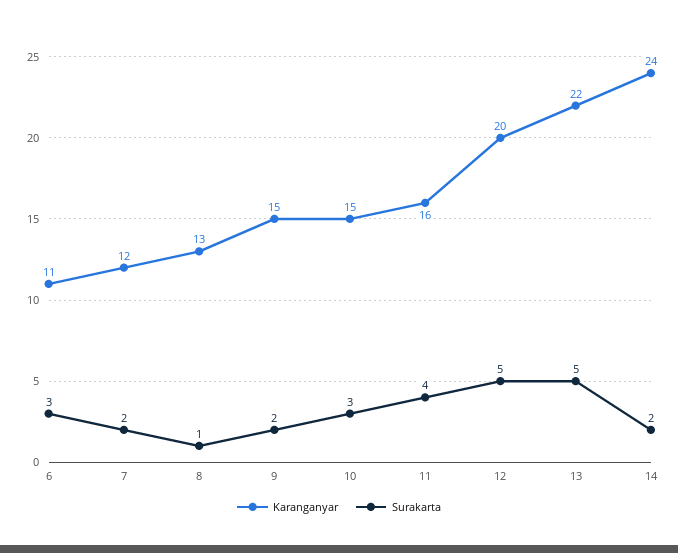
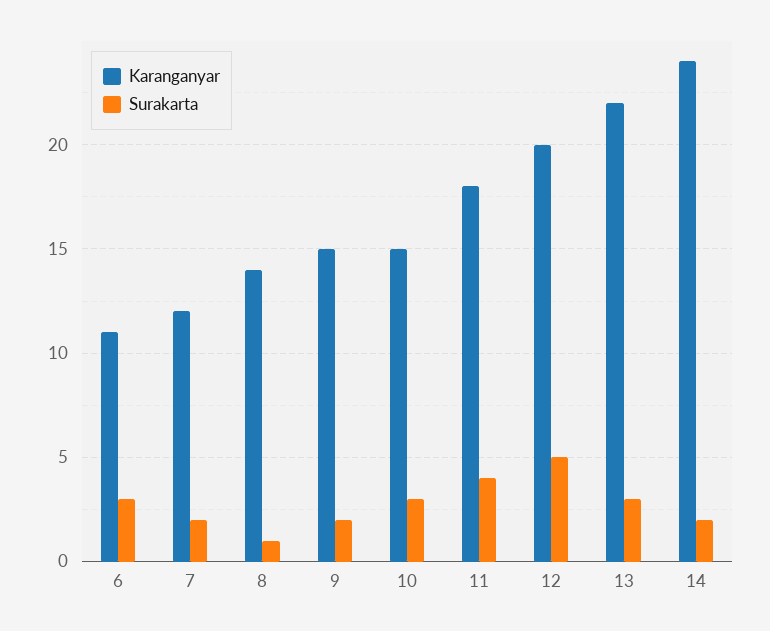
  {
    "Karanganyar": {
      "6": 11,
      "7": 12,
-     "8": 13,
+     "8": 14,
      "9": 15,
      "10": 15,
-     "11": 16,
+     "11": 18,
      "12": 20,
      "13": 22,
      "14": 24
    },
    "Surakarta": {
      "6": 3,
      "7": 2,
      "8": 1,
      "9": 2,
      "10": 3,
      "11": 4,
      "12": 5,
-     "13": 5,
+     "13": 3,
      "14": 2
    }
  }

